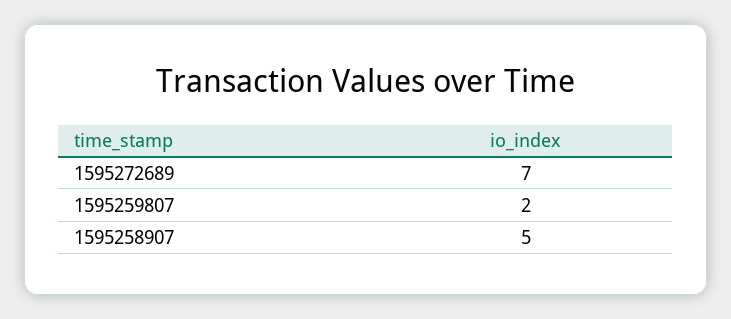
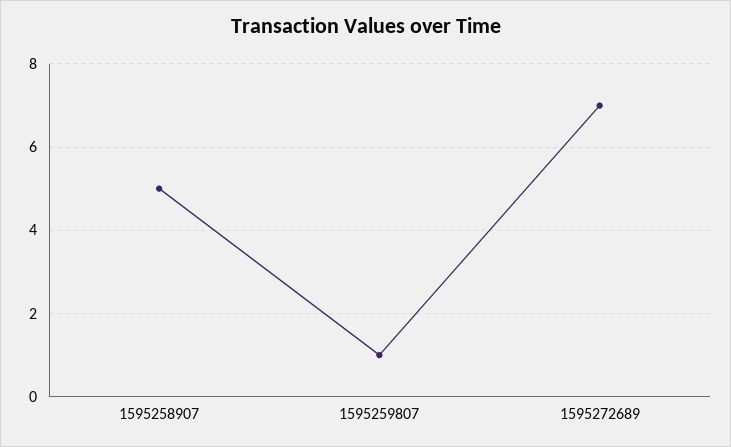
  {
    "1595272689": 7,
-   "1595259807": 2,
+   "1595259807": 1,
    "1595258907": 5
  }

